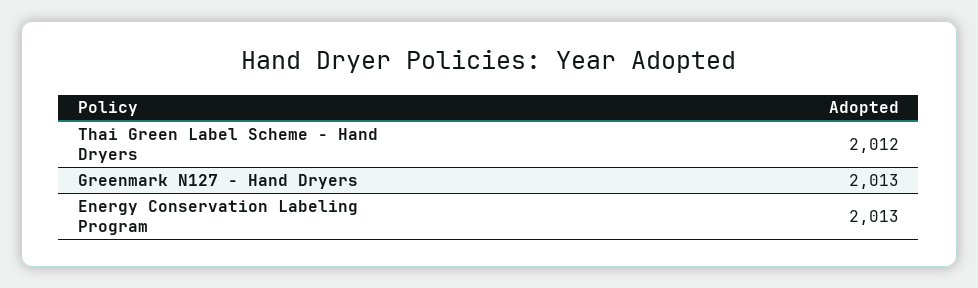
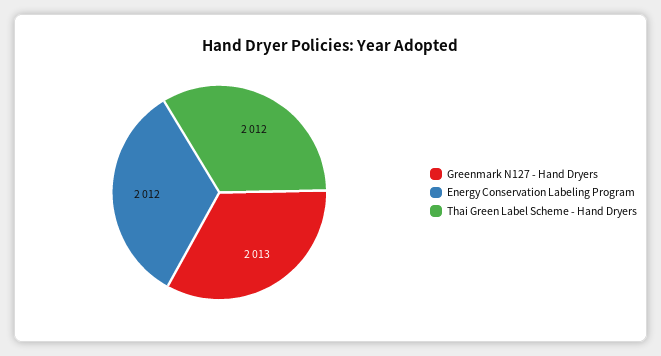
  {
    "Thai Green Label Scheme - Hand Dryers": 2012,
    "Greenmark N127 - Hand Dryers": 2013,
-   "Energy Conservation Labeling Program": 2013
+   "Energy Conservation Labeling Program": 2012
  }

